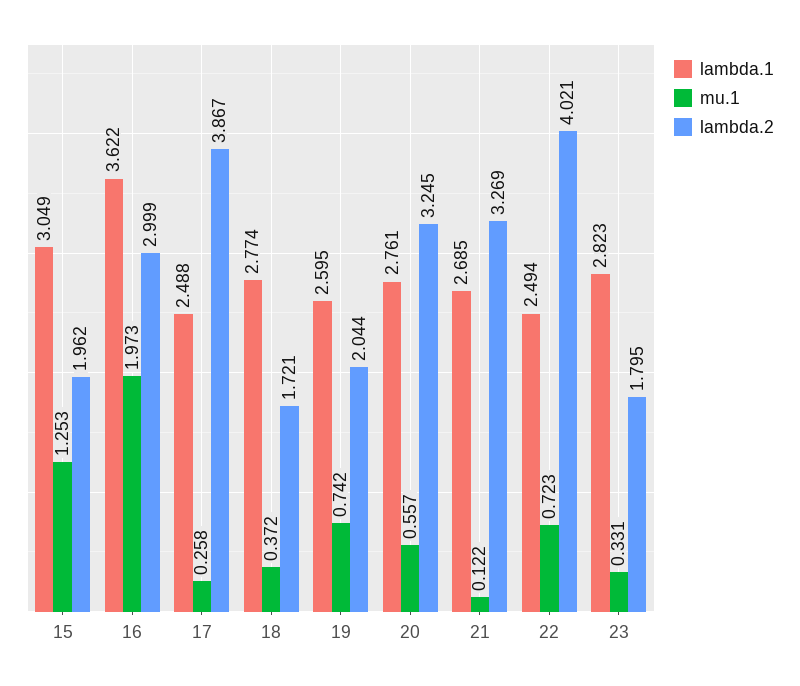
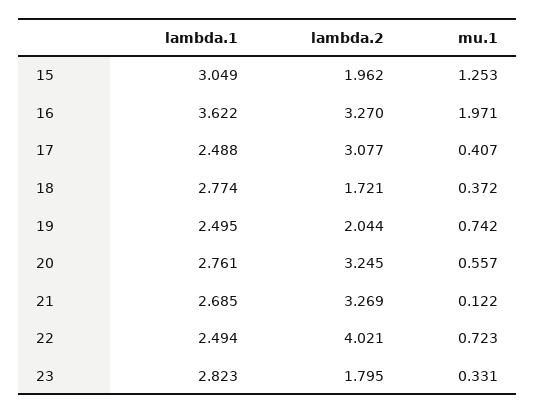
  {
    "lambda.1": {
      "15": 3.049,
      "16": 3.622,
      "17": 2.488,
      "18": 2.774,
-     "19": 2.595,
+     "19": 2.495,
      "20": 2.761,
      "21": 2.685,
      "22": 2.494,
      "23": 2.823
    },
    "mu.1": {
      "15": 1.253,
-     "16": 1.973,
+     "16": 1.971,
-     "17": 0.258,
+     "17": 0.407,
      "18": 0.372,
      "19": 0.742,
      "20": 0.557,
      "21": 0.122,
      "22": 0.723,
      "23": 0.331
    },
    "lambda.2": {
      "15": 1.962,
-     "16": 2.999,
+     "16": 3.27,
-     "17": 3.867,
+     "17": 3.077,
      "18": 1.721,
      "19": 2.044,
      "20": 3.245,
      "21": 3.269,
      "22": 4.021,
      "23": 1.795
    }
  }

